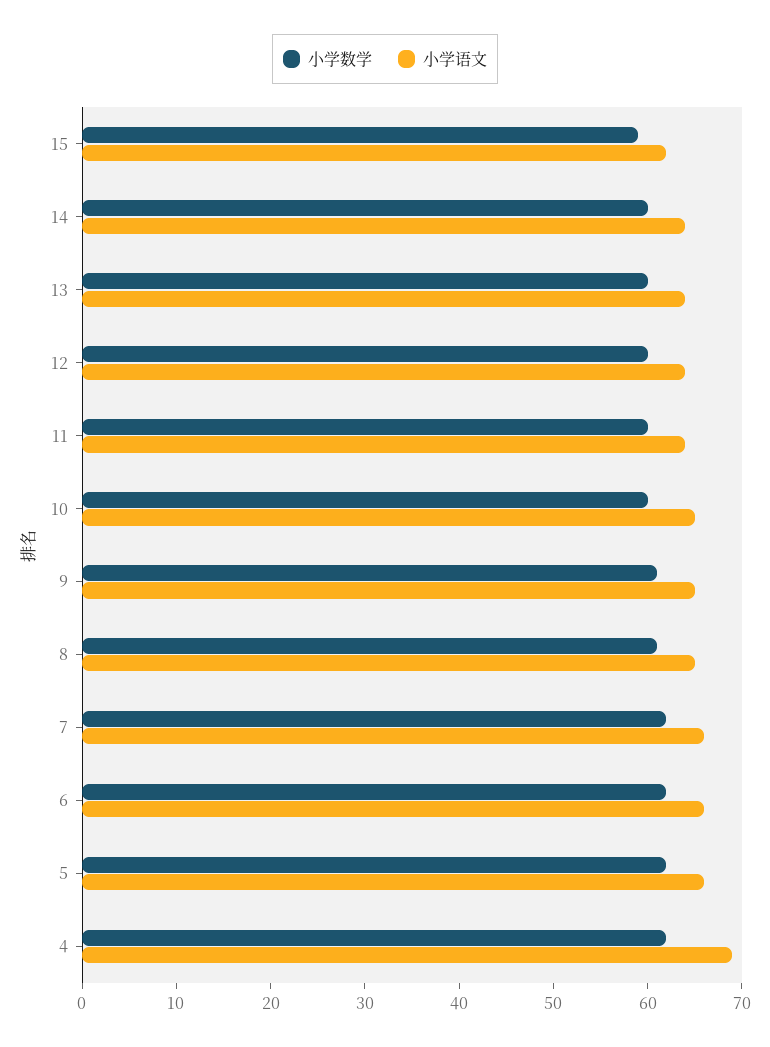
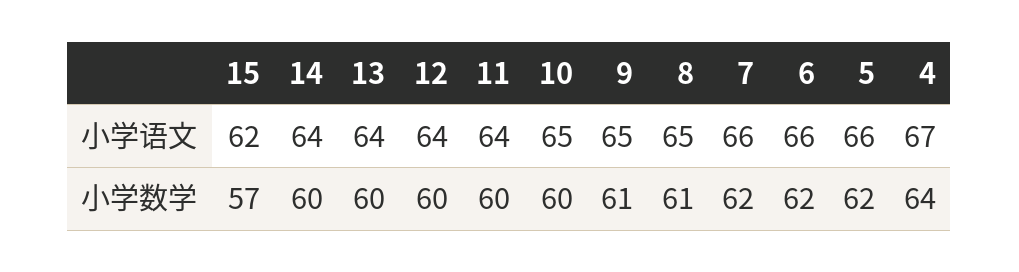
  {
    "小学数学": {
-     "15": 59,
+     "15": 57,
      "14": 60,
      "13": 60,
      "12": 60,
      "11": 60,
      "10": 60,
      "9": 61,
      "8": 61,
      "7": 62,
      "6": 62,
      "5": 62,
-     "4": 62
+     "4": 64
    },
    "小学语文": {
      "15": 62,
      "14": 64,
      "13": 64,
      "12": 64,
      "11": 64,
      "10": 65,
      "9": 65,
      "8": 65,
      "7": 66,
      "6": 66,
      "5": 66,
-     "4": 69
+     "4": 67
    }
  }

